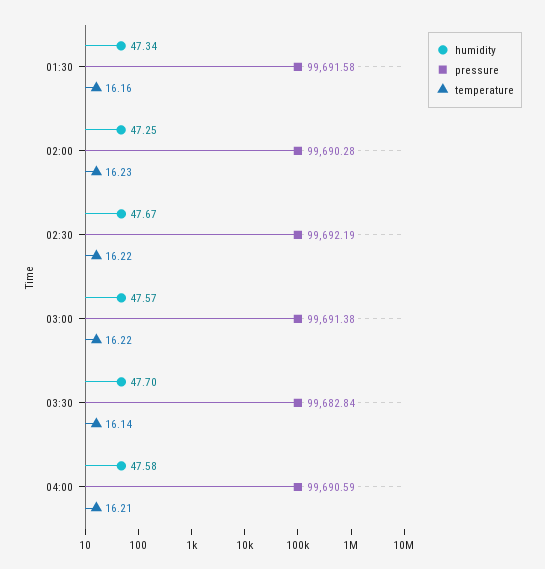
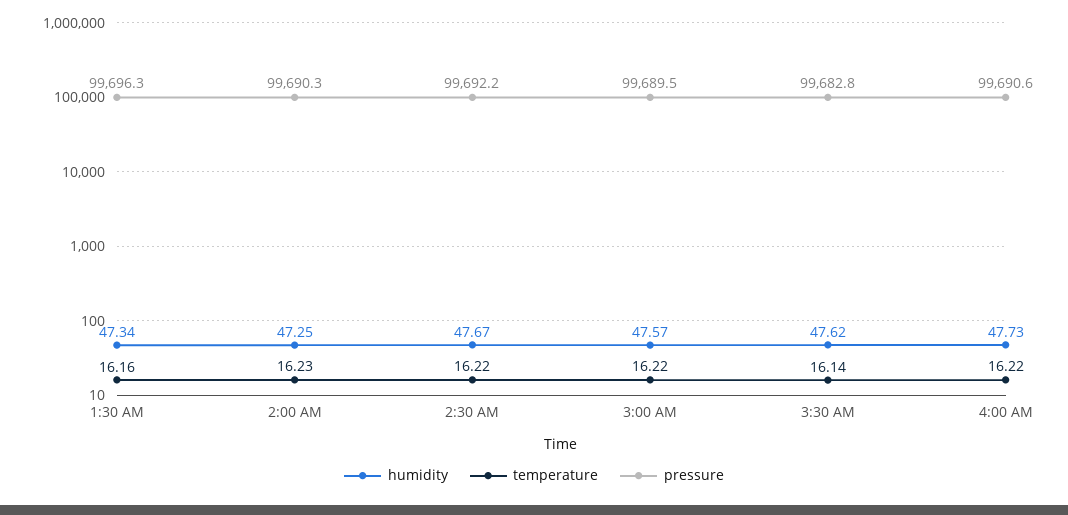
  {
    "humidity": {
      "01:30": 47.34,
      "02:00": 47.25,
      "02:30": 47.67,
      "03:00": 47.57,
-     "03:30": 47.7,
+     "03:30": 47.62,
-     "04:00": 47.58
+     "04:00": 47.73
    },
    "pressure": {
-     "01:30": 99691.58,
+     "01:30": 99696.3,
      "02:00": 99690.28,
      "02:30": 99692.19,
-     "03:00": 99691.38,
+     "03:00": 99689.5,
      "03:30": 99682.84,
      "04:00": 99690.59
    },
    "temperature": {
      "01:30": 16.16,
      "02:00": 16.23,
      "02:30": 16.22,
      "03:00": 16.22,
      "03:30": 16.14,
-     "04:00": 16.21
+     "04:00": 16.22
    }
  }

